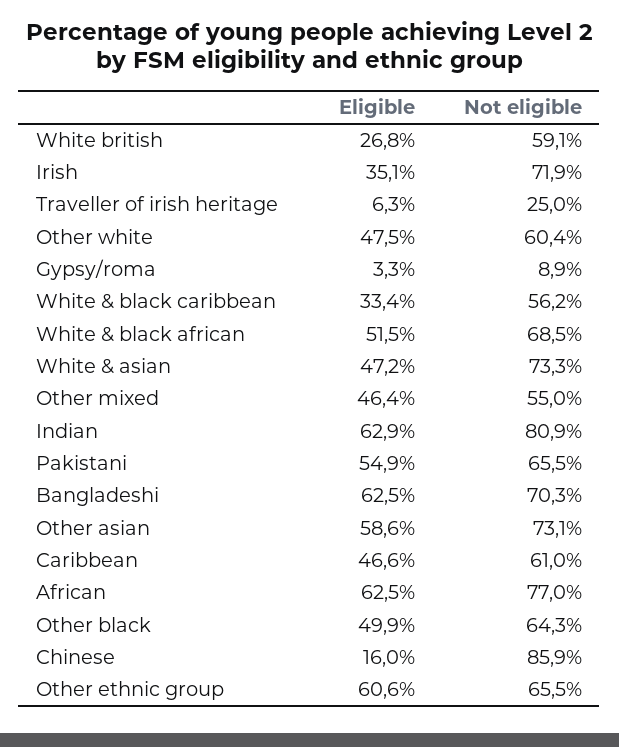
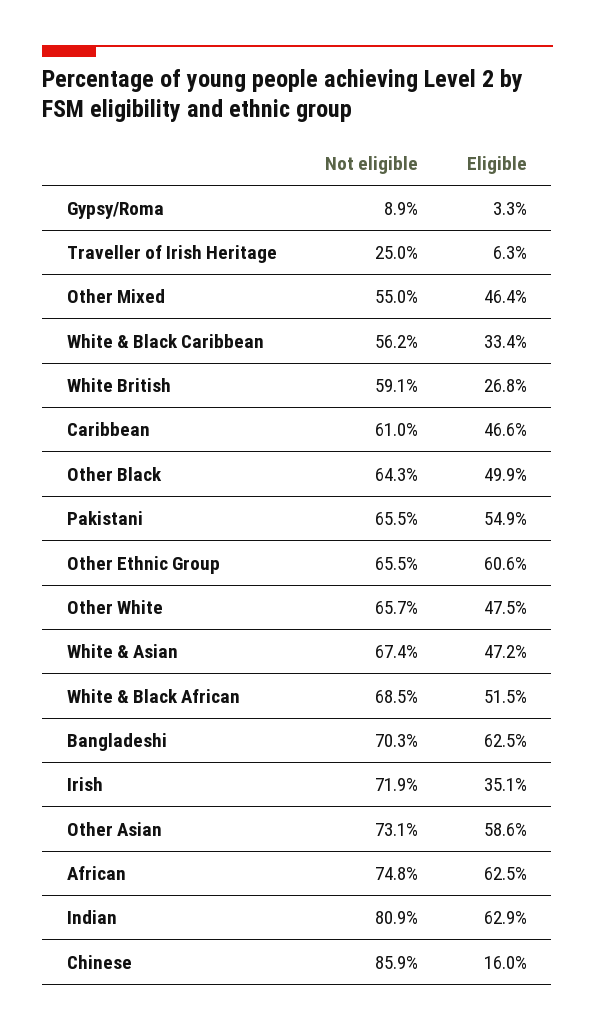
  {
    "Eligible": {
      "White british": 26.8,
      "Irish": 35.1,
      "Traveller of irish heritage": 6.3,
      "Other white": 47.5,
      "Gypsy/roma": 3.3,
      "White & black caribbean": 33.4,
      "White & black african": 51.5,
      "White & asian": 47.2,
      "Other mixed": 46.4,
      "Indian": 62.9,
      "Pakistani": 54.9,
      "Bangladeshi": 62.5,
      "Other asian": 58.6,
      "Caribbean": 46.6,
      "African": 62.5,
      "Other black": 49.9,
      "Chinese": 16,
      "Other ethnic group": 60.6
    },
    "Not eligible": {
      "White british": 59.1,
      "Irish": 71.9,
      "Traveller of irish heritage": 25,
-     "Other white": 60.4,
+     "Other white": 65.7,
      "Gypsy/roma": 8.9,
      "White & black caribbean": 56.2,
      "White & black african": 68.5,
-     "White & asian": 73.3,
+     "White & asian": 67.4,
      "Other mixed": 55,
      "Indian": 80.9,
      "Pakistani": 65.5,
      "Bangladeshi": 70.3,
      "Other asian": 73.1,
      "Caribbean": 61,
-     "African": 77,
+     "African": 74.8,
      "Other black": 64.3,
      "Chinese": 85.9,
      "Other ethnic group": 65.5
    }
  }

